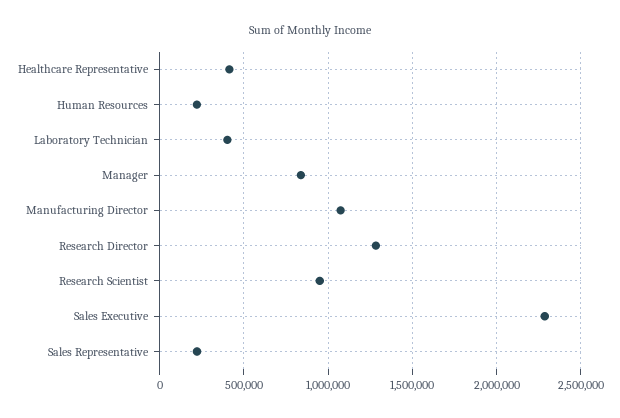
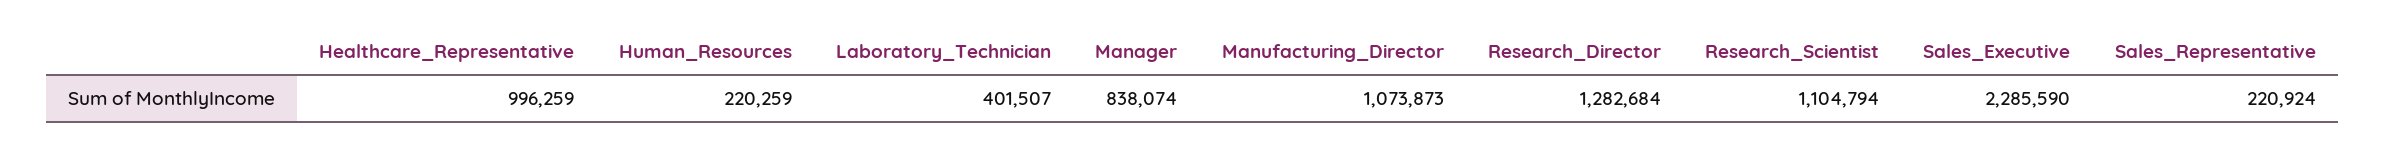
  {
-   "Healthcare Representative": 400000,
+   "Healthcare Representative": 996259,
    "Human Resources": 220259,
    "Laboratory Technician": 401507,
    "Manager": 838074,
    "Manufacturing Director": 1073873,
    "Research Director": 1282684,
-   "Research Scientist": 950000,
+   "Research Scientist": 1104794,
    "Sales Executive": 2285590,
    "Sales Representative": 220924
  }

